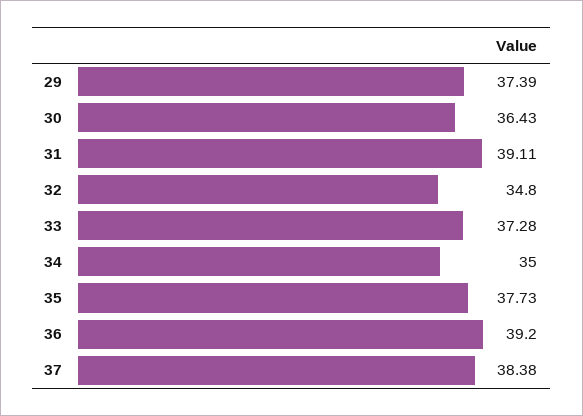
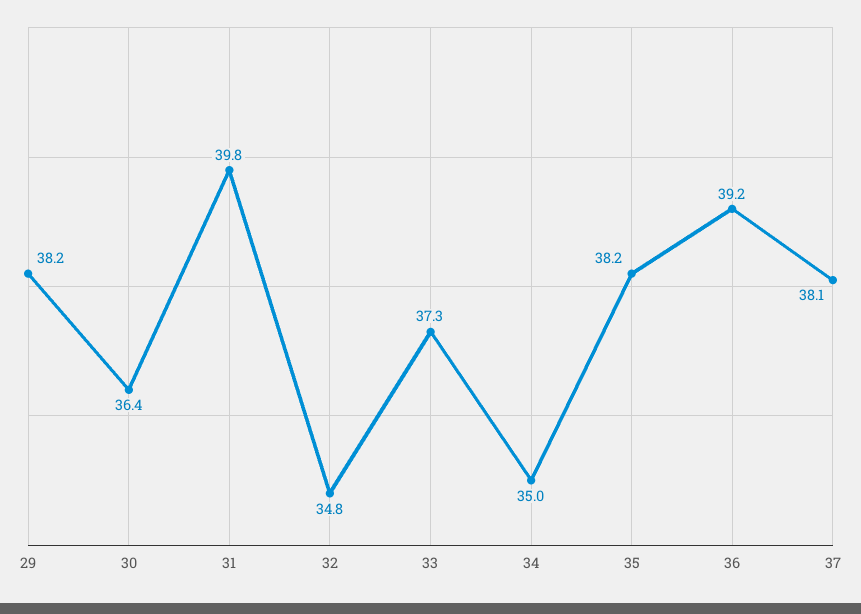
  {
-   "29": 37.39,
+   "29": 38.2,
    "30": 36.43,
-   "31": 39.11,
+   "31": 39.8,
    "32": 34.8,
    "33": 37.28,
    "34": 35,
-   "35": 37.73,
+   "35": 38.2,
    "36": 39.2,
-   "37": 38.38
+   "37": 38.1
  }

